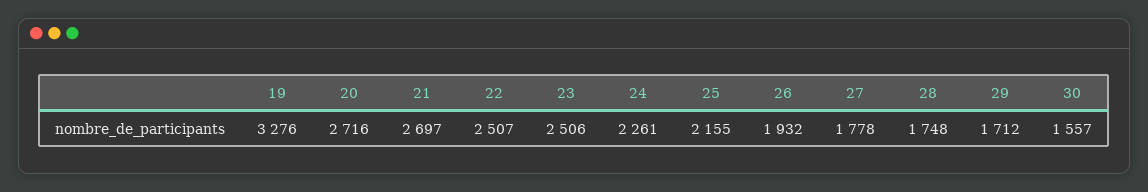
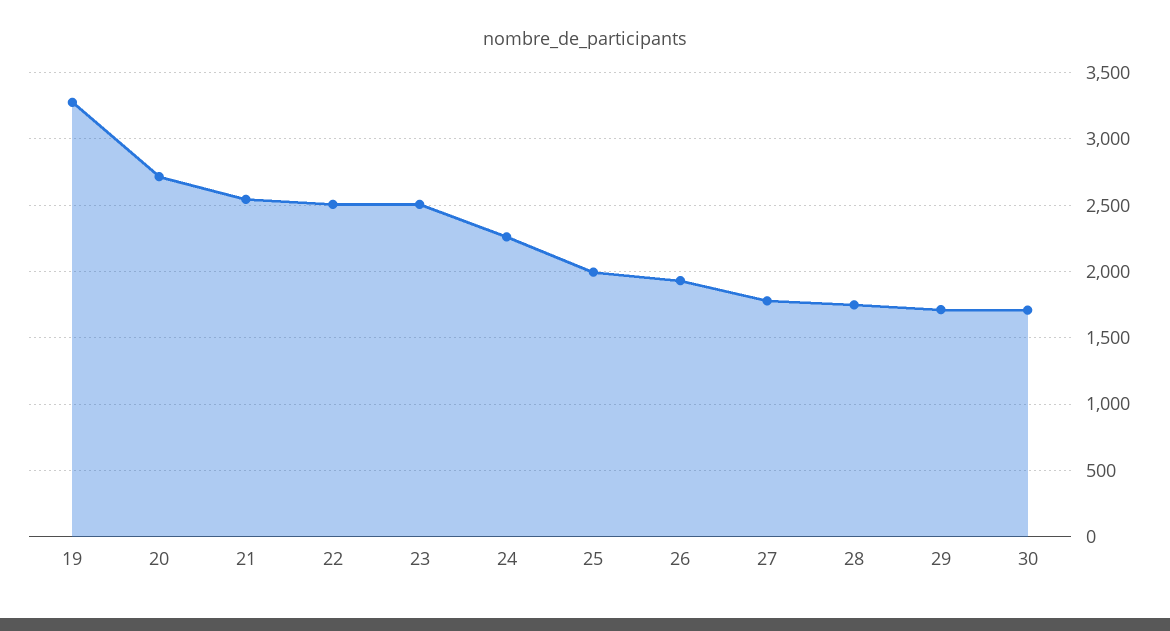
  {
    "19": 3276,
    "20": 2716,
-   "21": 2697,
+   "21": 2550,
    "22": 2507,
    "23": 2506,
    "24": 2261,
-   "25": 2155,
+   "25": 2000,
    "26": 1932,
    "27": 1778,
    "28": 1748,
    "29": 1712,
-   "30": 1557
+   "30": 1700
  }

